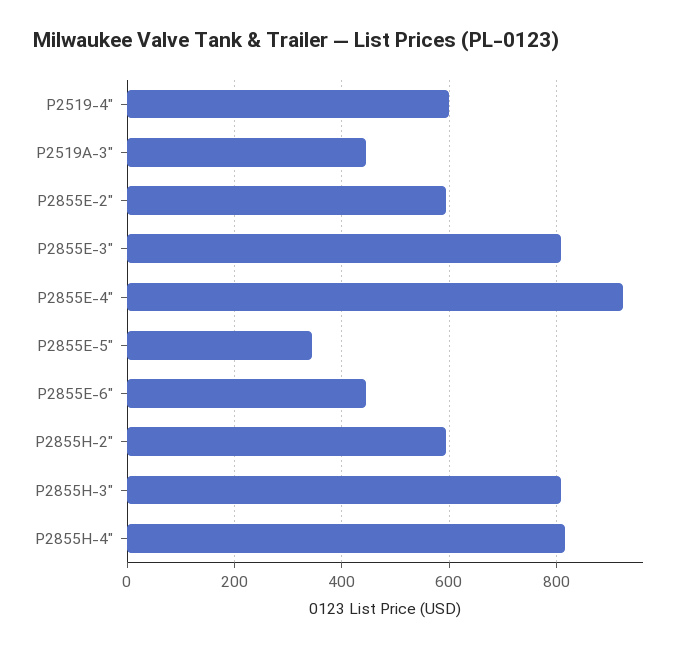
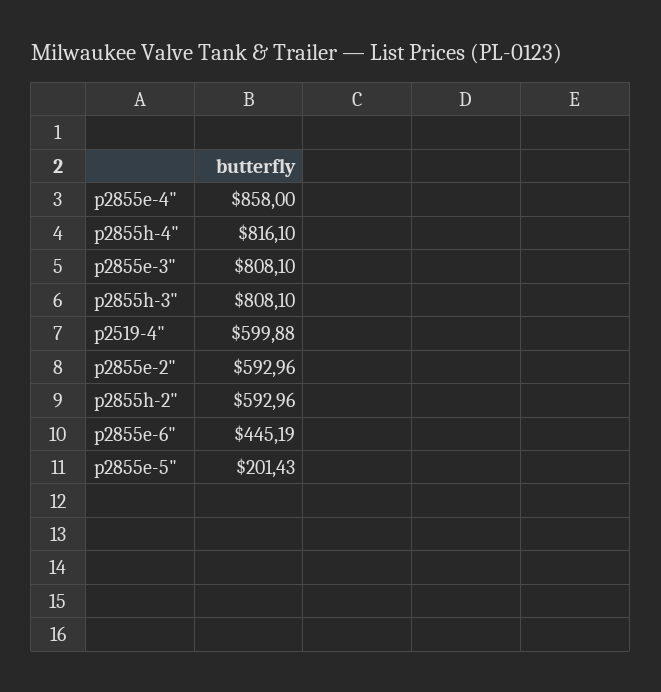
  {
    "P2519-4\"": 599.88,
-   "P2519A-3\"": 440,
    "P2855E-2\"": 592.96,
    "P2855E-3\"": 808.1,
-   "P2855E-4\"": 920,
+   "P2855E-4\"": 858,
-   "P2855E-5\"": 340,
+   "P2855E-5\"": 201.43,
    "P2855E-6\"": 445.19,
    "P2855H-2\"": 592.96,
    "P2855H-3\"": 808.1,
    "P2855H-4\"": 816.1
  }

